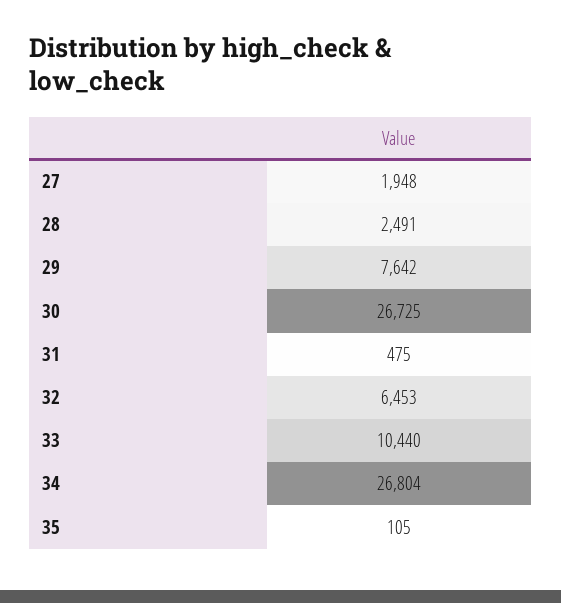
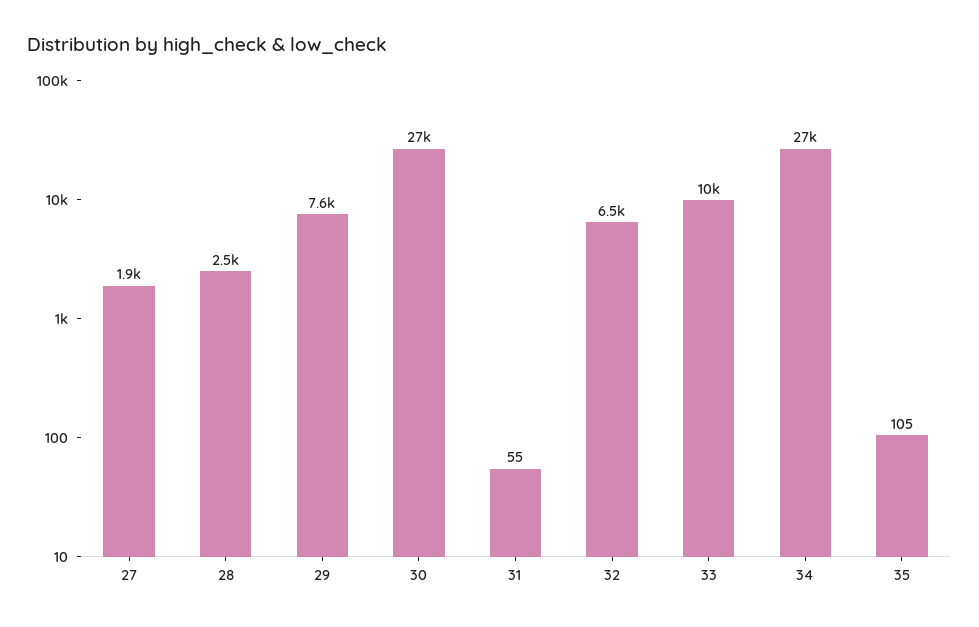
  {
    "27": 1948,
    "28": 2491,
    "29": 7642,
    "30": 26725,
-   "31": 475,
+   "31": 55,
    "32": 6453,
    "33": 10440,
    "34": 26804,
    "35": 105
  }

